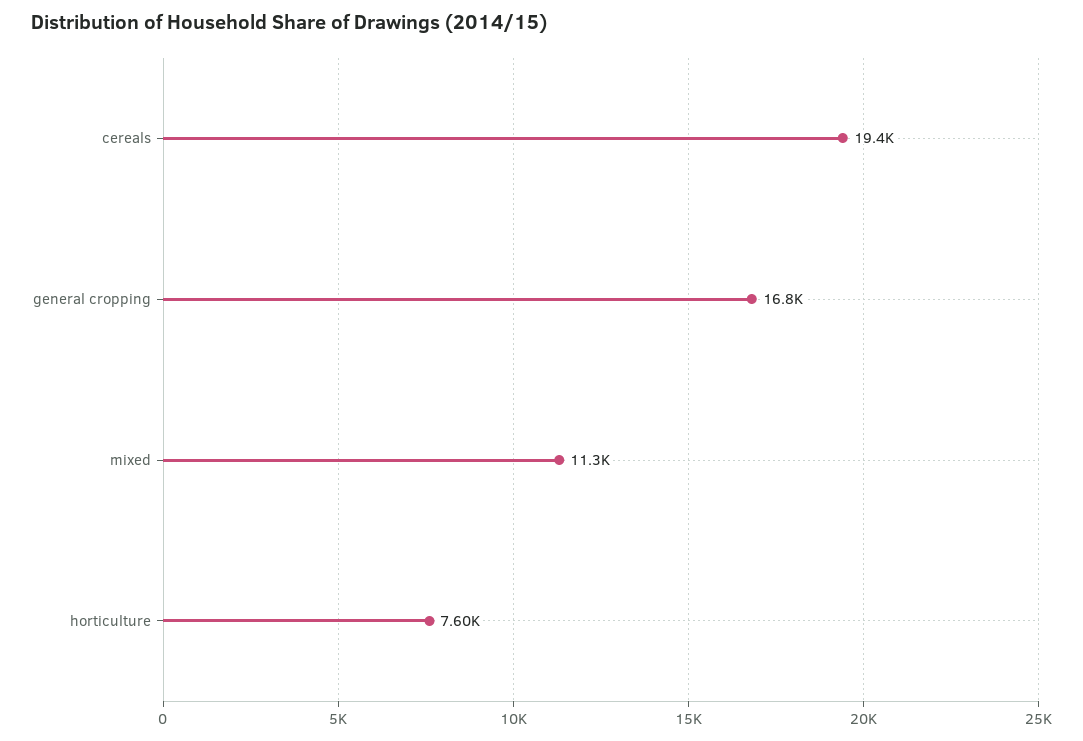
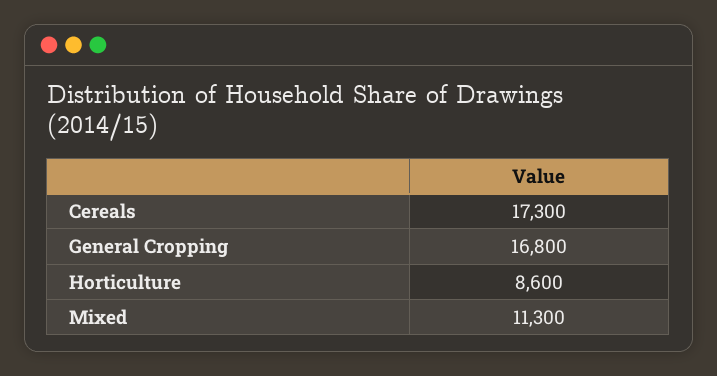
  {
-   "cereals": 19400,
+   "cereals": 17300,
    "general cropping": 16800,
    "mixed": 11300,
-   "horticulture": 7600
+   "horticulture": 8600
  }

